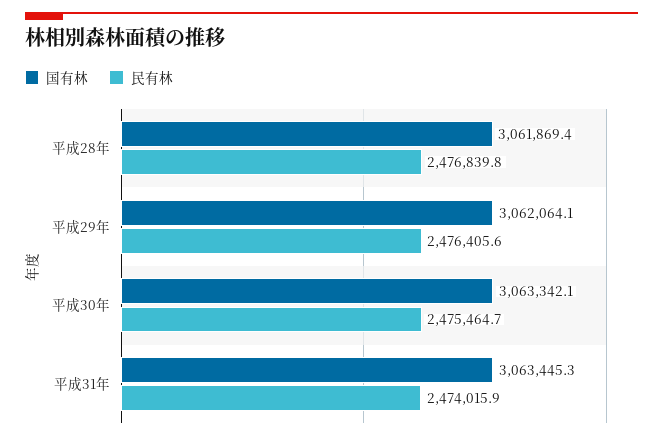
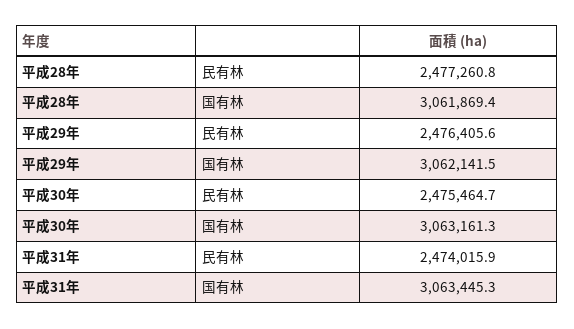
  {
    "国有林": {
      "平成28年": 3061869.4,
-     "平成29年": 3062064.1,
+     "平成29年": 3062141.5,
-     "平成30年": 3063342.1,
+     "平成30年": 3063161.3,
      "平成31年": 3063445.3
    },
    "民有林": {
-     "平成28年": 2476839.8,
+     "平成28年": 2477260.8,
      "平成29年": 2476405.6,
      "平成30年": 2475464.7,
      "平成31年": 2474015.9
    }
  }

